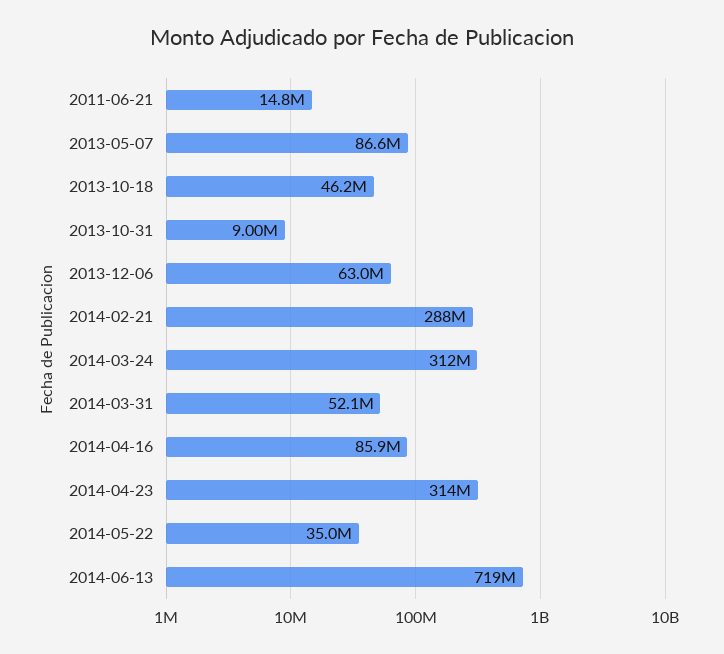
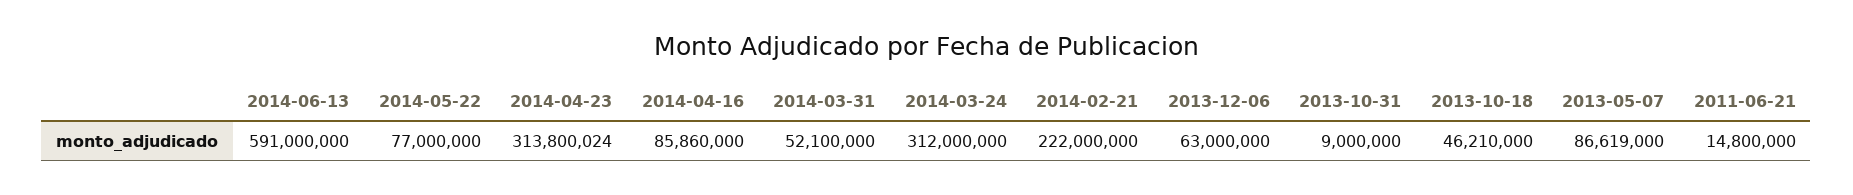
  {
    "2011-06-21": 14800000,
    "2013-05-07": 86619000,
    "2013-10-18": 46210000,
    "2013-10-31": 9000000,
    "2013-12-06": 63000000,
-   "2014-02-21": 288000000,
+   "2014-02-21": 222000000,
    "2014-03-24": 312000000,
    "2014-03-31": 52100000,
    "2014-04-16": 85860000,
    "2014-04-23": 313800024,
-   "2014-05-22": 35000000,
+   "2014-05-22": 77000000,
-   "2014-06-13": 719000000
+   "2014-06-13": 591000000
  }

